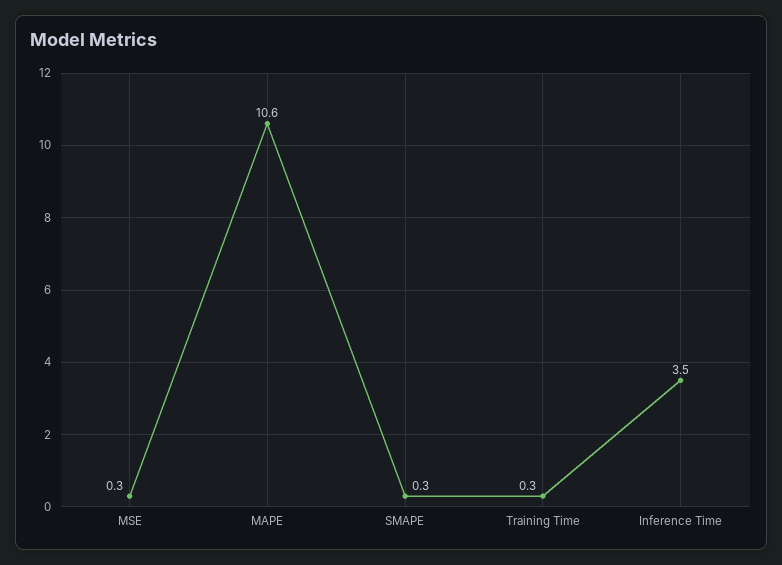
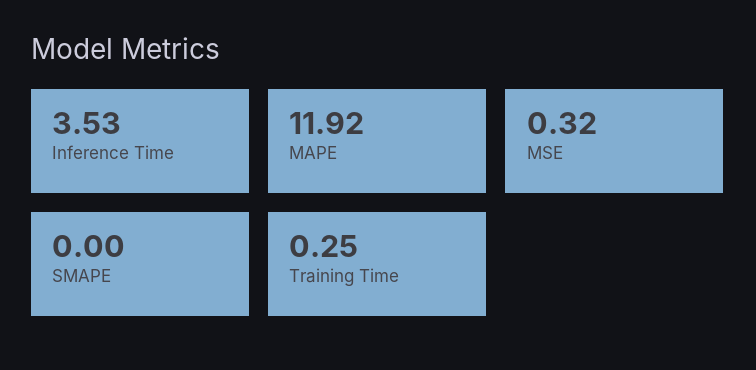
  {
    "MSE": 0.32,
-   "MAPE": 10.6,
+   "MAPE": 11.92,
-   "SMAPE": 0.3,
+   "SMAPE": 0,
    "Training Time": 0.25,
    "Inference Time": 3.53
  }

